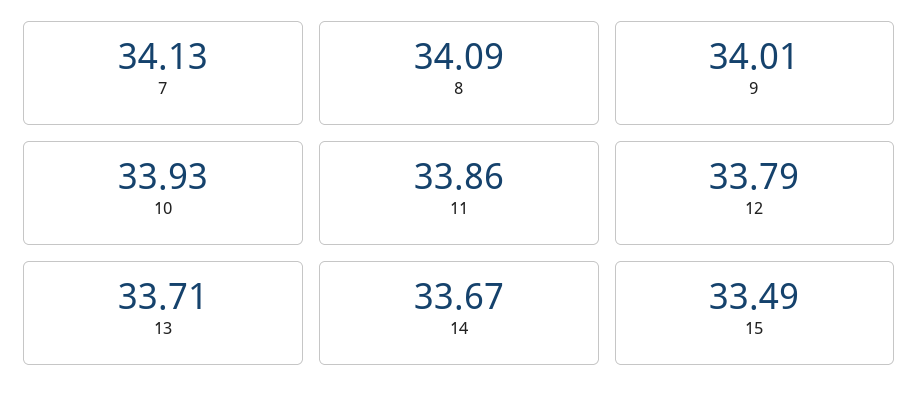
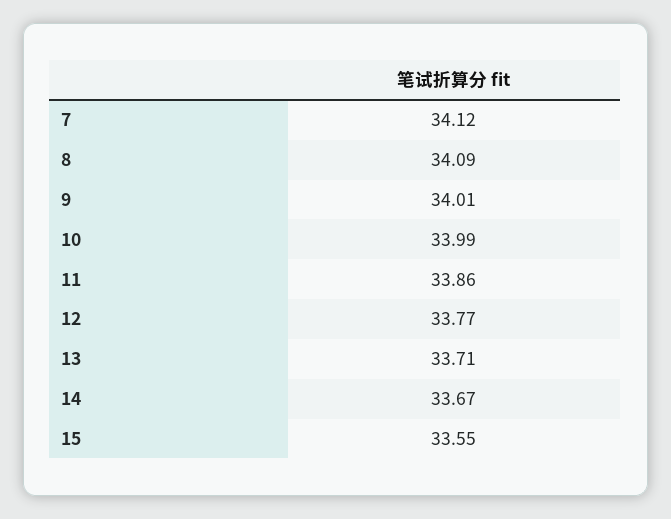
  {
-   "7": 34.13,
+   "7": 34.12,
    "8": 34.09,
    "9": 34.01,
-   "10": 33.93,
+   "10": 33.99,
    "11": 33.86,
-   "12": 33.79,
+   "12": 33.77,
    "13": 33.71,
    "14": 33.67,
-   "15": 33.49
+   "15": 33.55
  }

